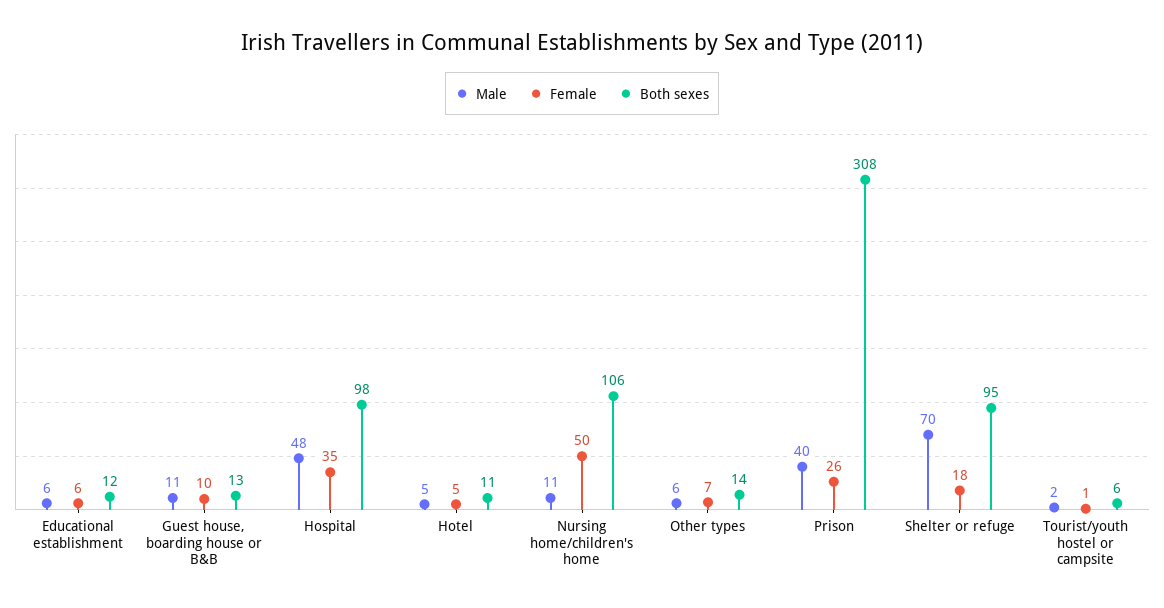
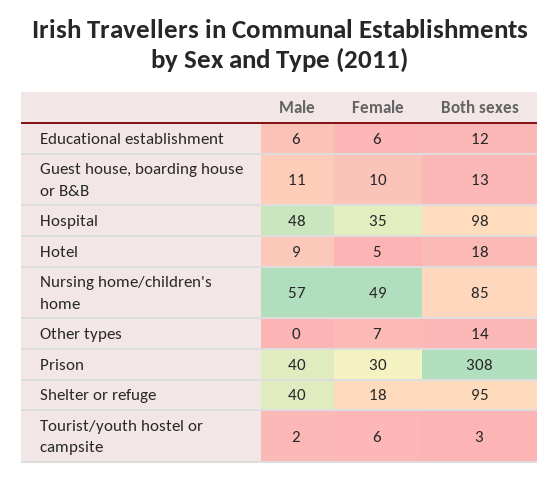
  {
    "Male": {
      "Educational establishment": 6,
      "Guest house, boarding house or B&B": 11,
      "Hospital": 48,
-     "Hotel": 5,
+     "Hotel": 9,
-     "Nursing home/children's home": 11,
+     "Nursing home/children's home": 57,
-     "Other types": 6,
+     "Other types": 0,
      "Prison": 40,
-     "Shelter or refuge": 70,
+     "Shelter or refuge": 40,
      "Tourist/youth hostel or campsite": 2
    },
    "Female": {
      "Educational establishment": 6,
      "Guest house, boarding house or B&B": 10,
      "Hospital": 35,
      "Hotel": 5,
-     "Nursing home/children's home": 50,
+     "Nursing home/children's home": 49,
      "Other types": 7,
-     "Prison": 26,
+     "Prison": 30,
      "Shelter or refuge": 18,
-     "Tourist/youth hostel or campsite": 1
+     "Tourist/youth hostel or campsite": 6
    },
    "Both sexes": {
      "Educational establishment": 12,
      "Guest house, boarding house or B&B": 13,
      "Hospital": 98,
-     "Hotel": 11,
+     "Hotel": 18,
-     "Nursing home/children's home": 106,
+     "Nursing home/children's home": 85,
      "Other types": 14,
      "Prison": 308,
      "Shelter or refuge": 95,
-     "Tourist/youth hostel or campsite": 6
+     "Tourist/youth hostel or campsite": 3
    }
  }

